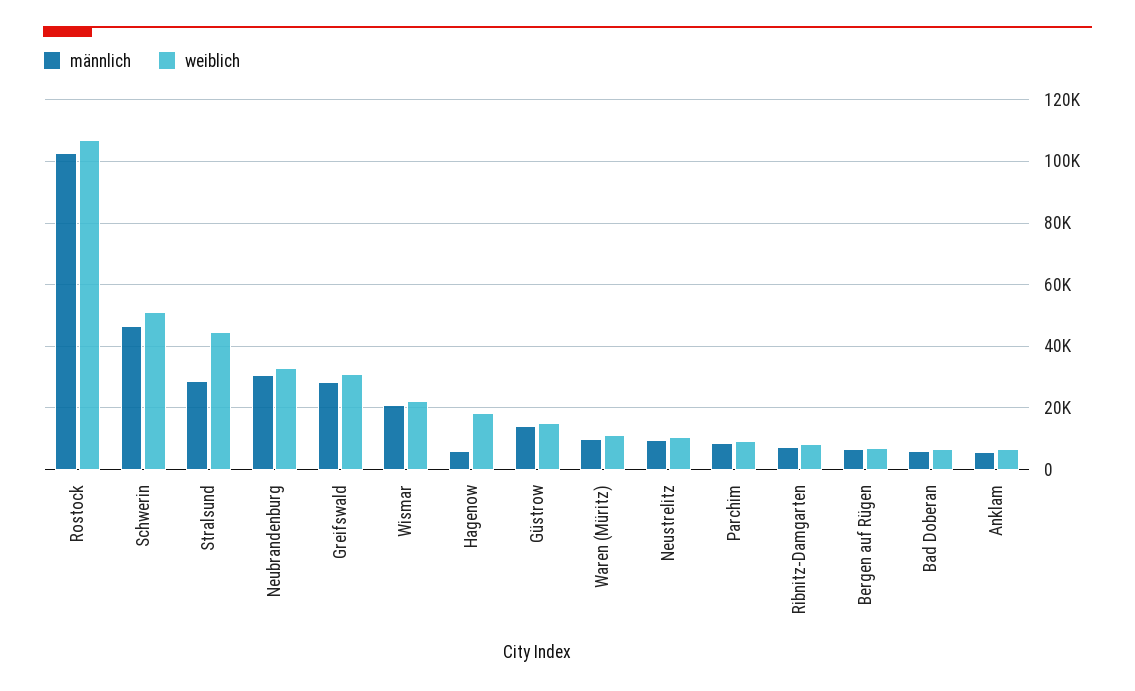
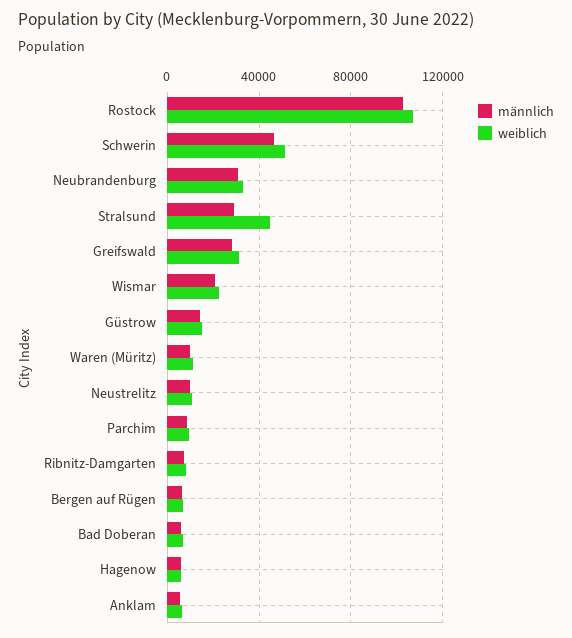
  {
    "männlich": {
      "Rostock": 102000,
      "Schwerin": 46000,
      "Stralsund": 28000,
      "Neubrandenburg": 30000,
      "Greifswald": 28000,
      "Wismar": 22000,
      "Hagenow": 6000,
      "Güstrow": 14000,
      "Waren (Müritz)": 10000,
      "Neustrelitz": 10000,
      "Parchim": 8000,
      "Ribnitz-Damgarten": 8000,
      "Bergen auf Rügen": 6000,
      "Bad Doberan": 6000,
      "Anklam": 6000
    },
    "weiblich": {
      "Rostock": 106000,
      "Schwerin": 52000,
      "Stralsund": 44000,
      "Neubrandenburg": 32000,
      "Greifswald": 32000,
      "Wismar": 22000,
-     "Hagenow": 18000,
+     "Hagenow": 5000,
      "Güstrow": 16000,
      "Waren (Müritz)": 12000,
      "Neustrelitz": 10000,
      "Parchim": 10000,
      "Ribnitz-Damgarten": 8000,
      "Bergen auf Rügen": 8000,
      "Bad Doberan": 6000,
      "Anklam": 6000
    }
  }

